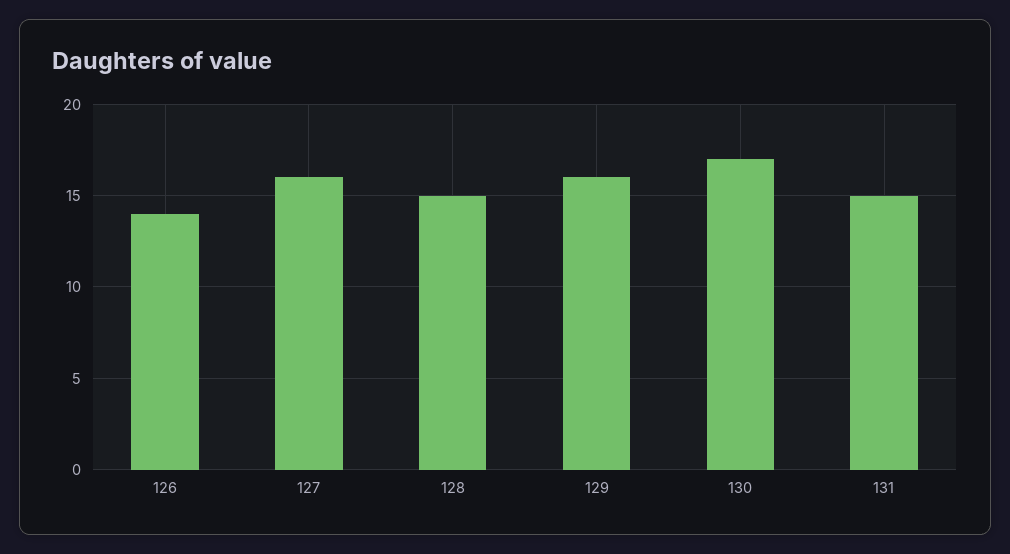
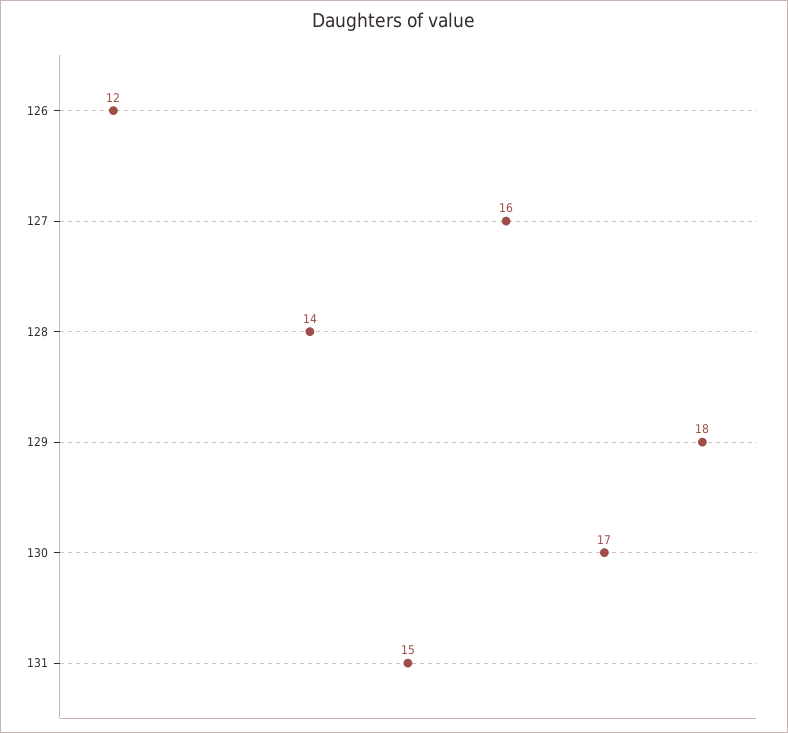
  {
-   "126": 14,
+   "126": 12,
    "127": 16,
-   "128": 15,
+   "128": 14,
-   "129": 16,
+   "129": 18,
    "130": 17,
    "131": 15
  }

